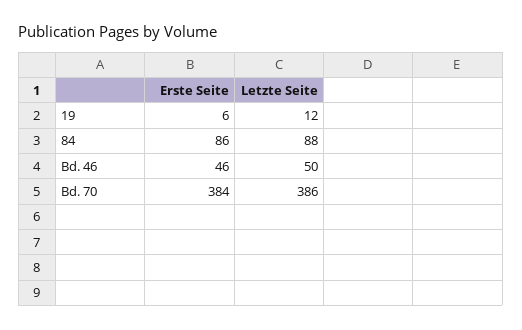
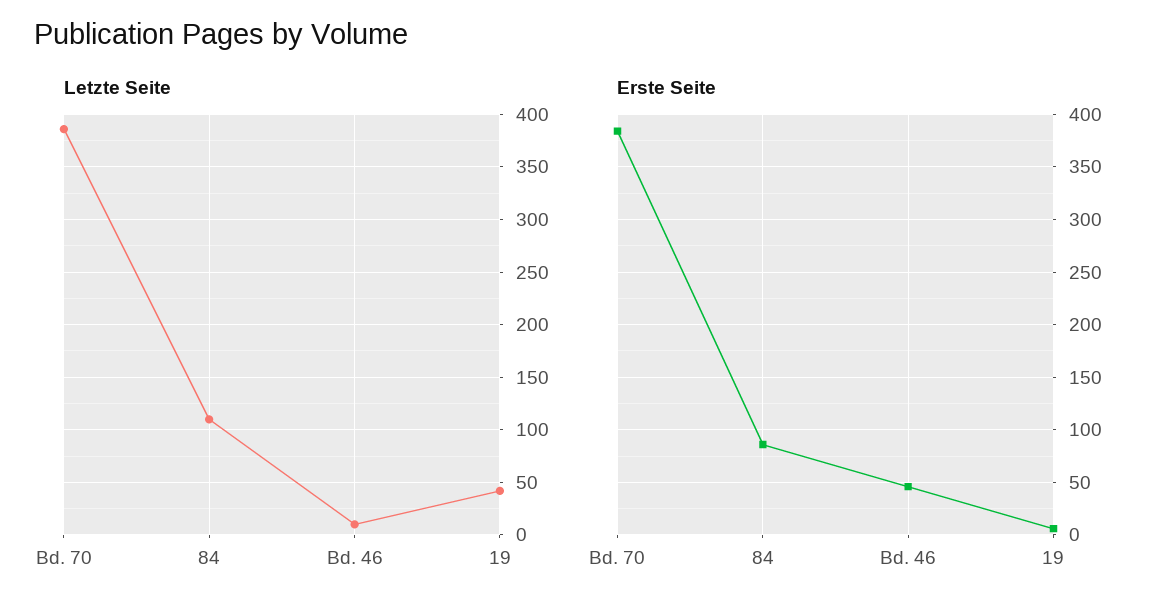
  {
    "Erste Seite": {
      "19": 6,
      "84": 86,
      "Bd. 46": 46,
      "Bd. 70": 384
    },
    "Letzte Seite": {
-     "19": 12,
+     "19": 40,
-     "84": 88,
+     "84": 110,
-     "Bd. 46": 50,
+     "Bd. 46": 10,
      "Bd. 70": 386
    }
  }

